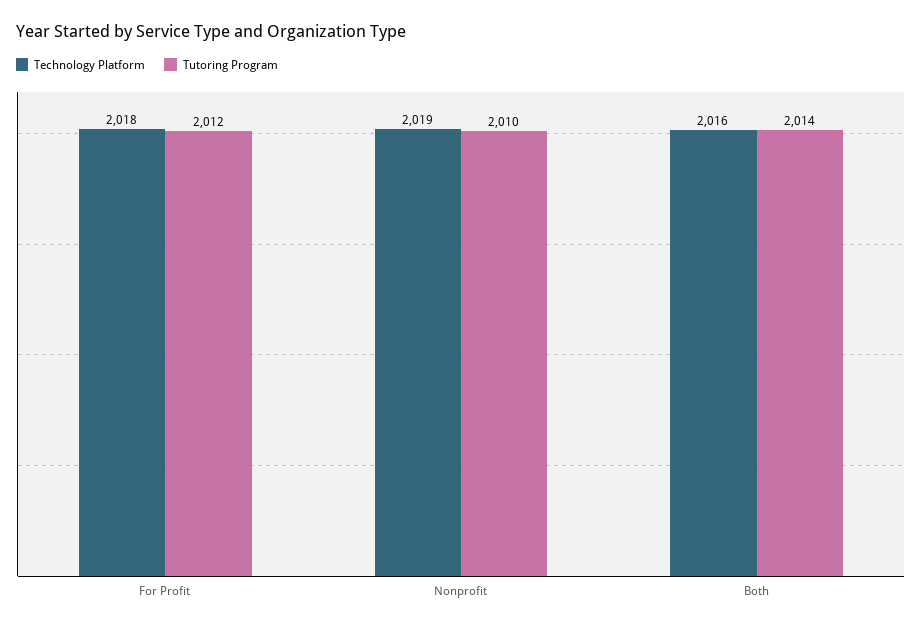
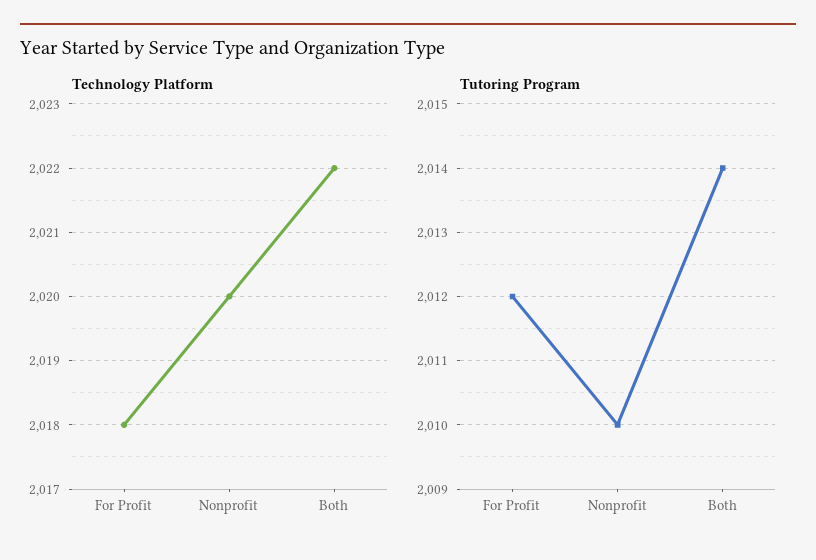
  {
    "Technology Platform": {
      "For Profit": 2018,
-     "Nonprofit": 2019,
+     "Nonprofit": 2020,
-     "Both": 2016
+     "Both": 2022
    },
    "Tutoring Program": {
      "For Profit": 2012,
      "Nonprofit": 2010,
      "Both": 2014
    }
  }

